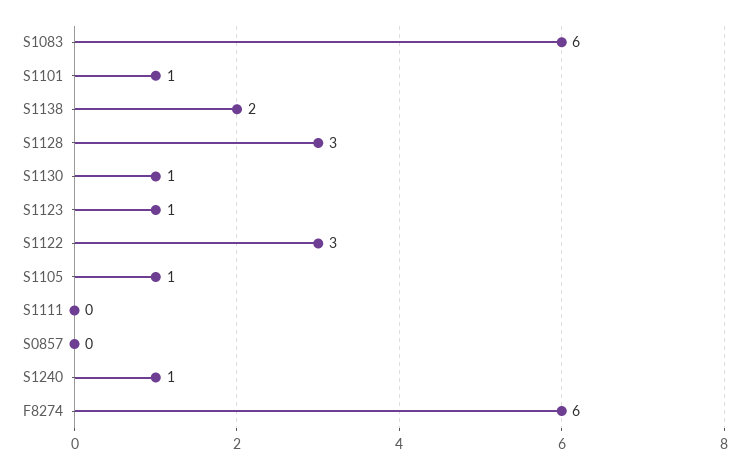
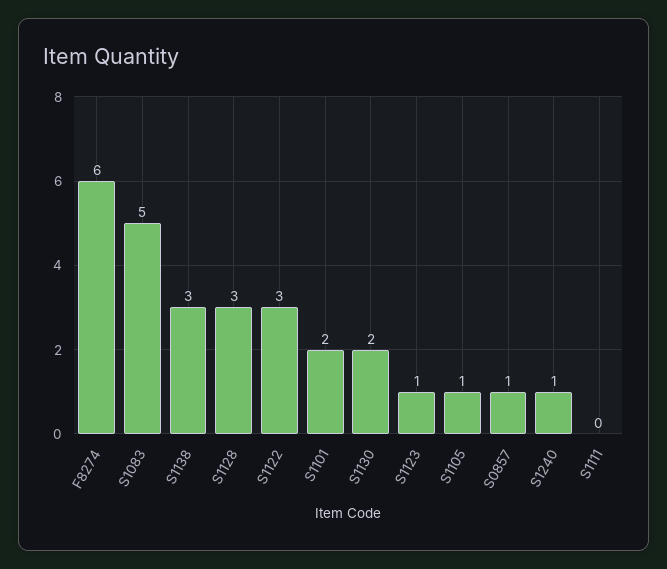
  {
-   "S1083": 6,
+   "S1083": 5,
-   "S1101": 1,
+   "S1101": 2,
-   "S1138": 2,
+   "S1138": 3,
    "S1128": 3,
-   "S1130": 1,
+   "S1130": 2,
    "S1123": 1,
    "S1122": 3,
    "S1105": 1,
    "S1111": 0,
-   "S0857": 0,
+   "S0857": 1,
    "S1240": 1,
    "F8274": 6
  }

